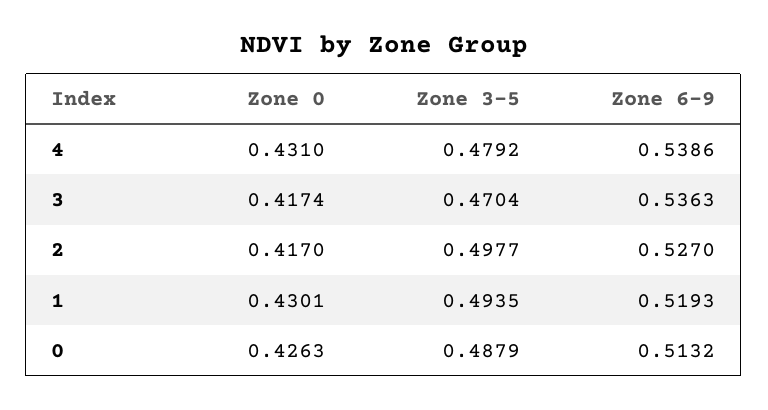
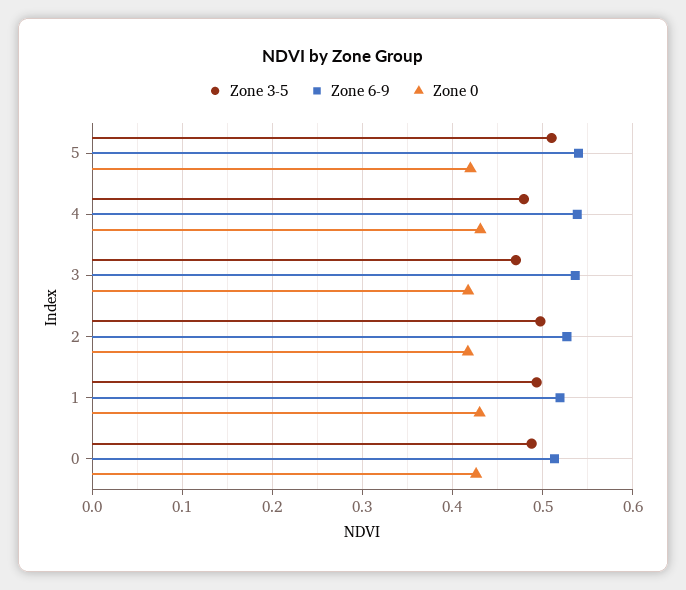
  {
    "Zone 0": {
      "4": 0.431,
      "3": 0.4174,
      "2": 0.417,
      "1": 0.4301,
-     "0": 0.4263
+     "0": 0.4263,
+     "5": 0.42
    },
    "Zone 3-5": {
      "4": 0.4792,
      "3": 0.4704,
      "2": 0.4977,
      "1": 0.4935,
-     "0": 0.4879
+     "0": 0.4879,
+     "5": 0.51
    },
    "Zone 6-9": {
      "4": 0.5386,
      "3": 0.5363,
      "2": 0.527,
      "1": 0.5193,
-     "0": 0.5132
+     "0": 0.5132,
+     "5": 0.54
    }
  }

